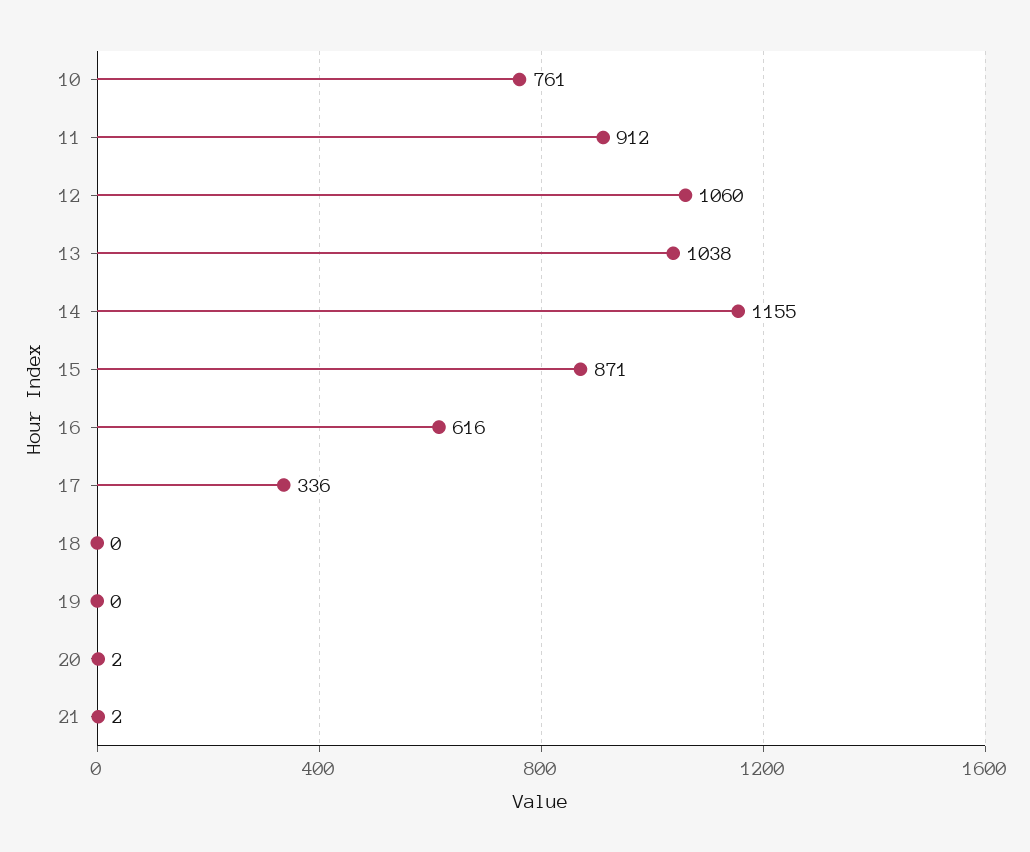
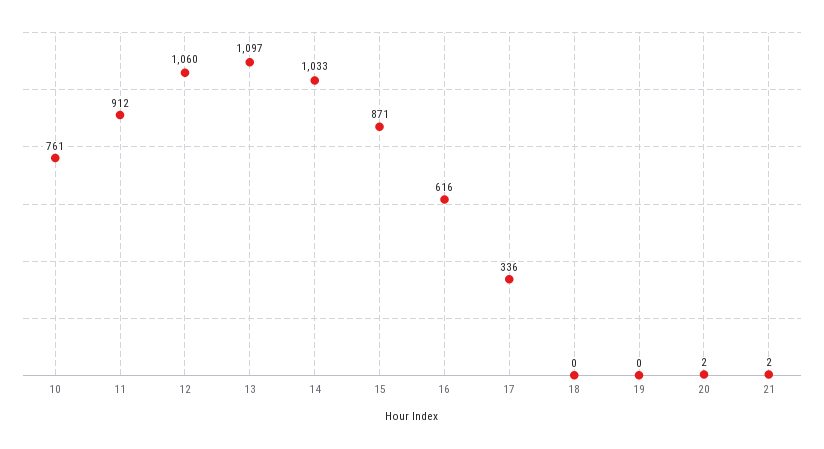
  {
    "10": 761,
    "11": 912,
    "12": 1060,
-   "13": 1038,
+   "13": 1097,
-   "14": 1155,
+   "14": 1033,
    "15": 871,
    "16": 616,
    "17": 336,
    "18": 0,
    "19": 0,
    "20": 2,
    "21": 2
  }

